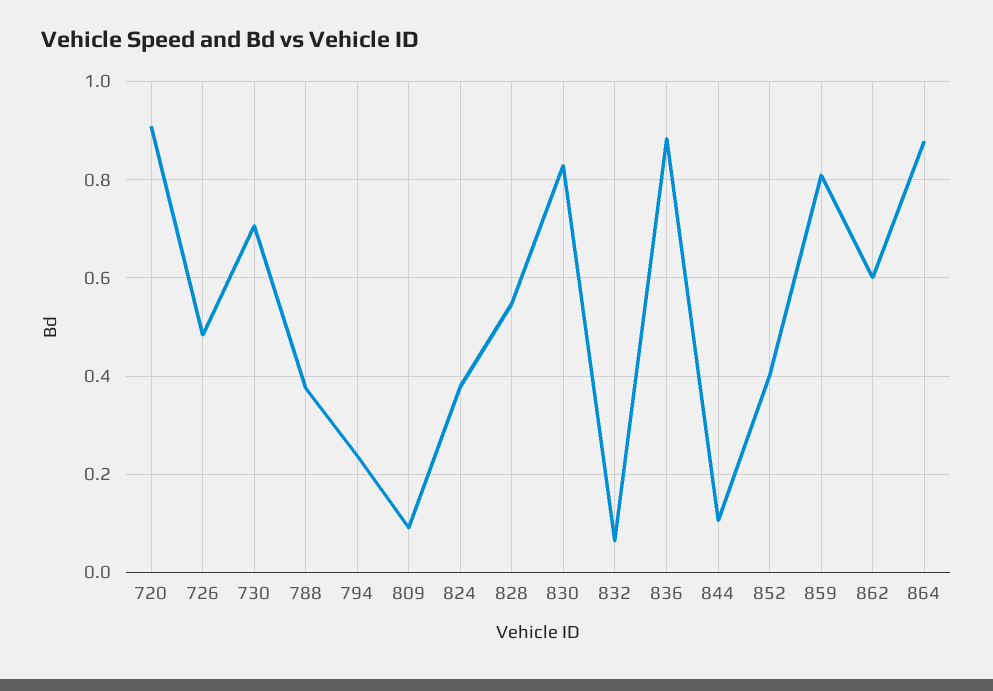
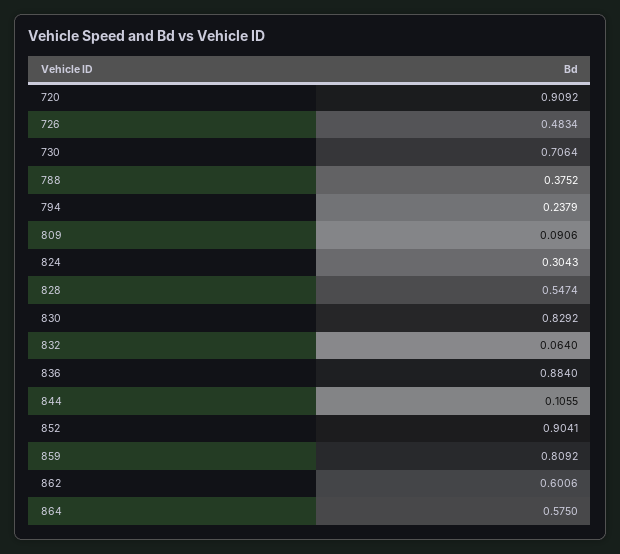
  {
    "720": 0.9092,
    "726": 0.4834,
    "730": 0.7064,
    "788": 0.3752,
    "794": 0.2379,
    "809": 0.0906,
-   "824": 0.38,
+   "824": 0.3043,
    "828": 0.5474,
    "830": 0.8292,
    "832": 0.064,
    "836": 0.884,
    "844": 0.1055,
-   "852": 0.4,
+   "852": 0.9041,
    "859": 0.8092,
    "862": 0.6006,
-   "864": 0.88
+   "864": 0.575
  }

